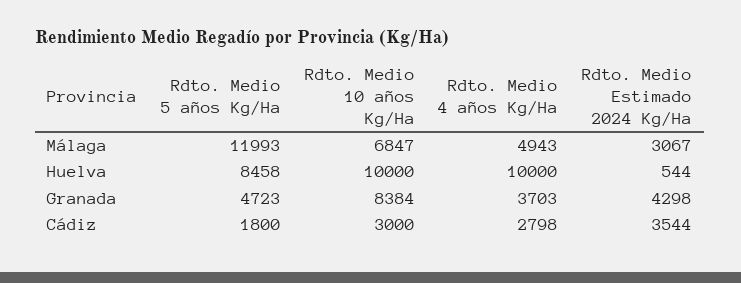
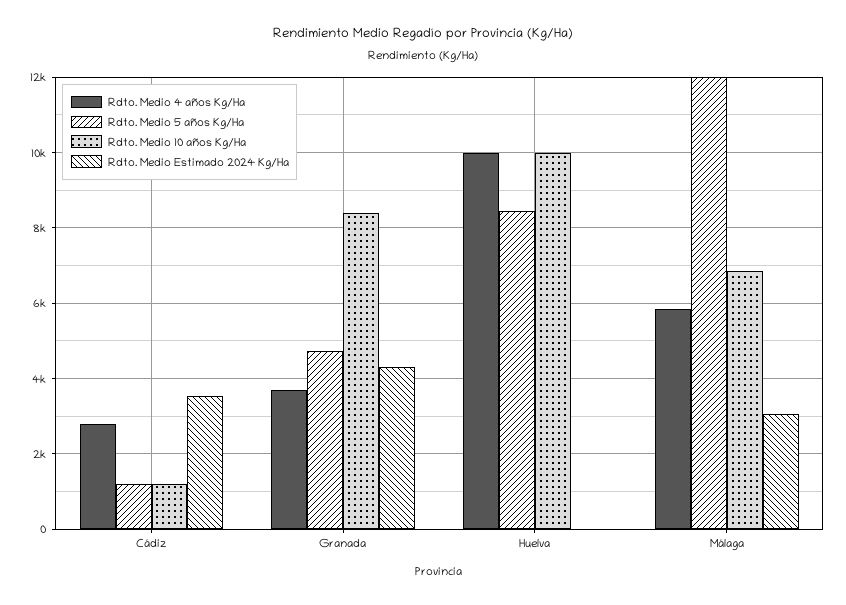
  {
    "Rdto. Medio 5 años Kg/Ha": {
      "Málaga": 11993,
      "Huelva": 8458,
      "Granada": 4723,
-     "Cádiz": 1800
+     "Cádiz": 1200
    },
    "Rdto. Medio 10 años Kg/Ha": {
      "Málaga": 6847,
      "Huelva": 10000,
      "Granada": 8384,
-     "Cádiz": 3000
+     "Cádiz": 1200
    },
    "Rdto. Medio 4 años Kg/Ha": {
-     "Málaga": 4943,
+     "Málaga": 5800,
      "Huelva": 10000,
      "Granada": 3703,
      "Cádiz": 2798
    },
    "Rdto. Medio Estimado 2024 Kg/Ha": {
      "Málaga": 3067,
-     "Huelva": 544,
+     "Huelva": 0,
      "Granada": 4298,
      "Cádiz": 3544
    }
  }

